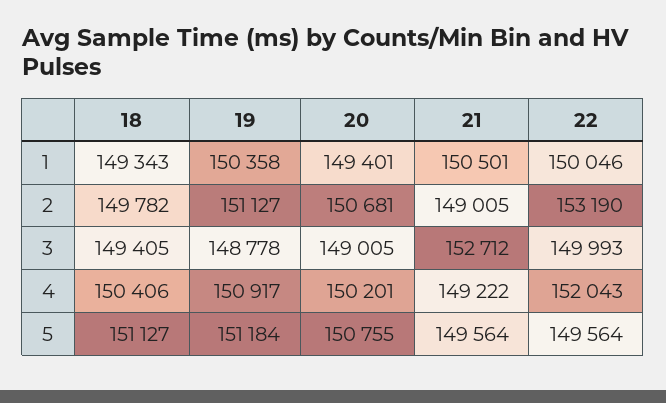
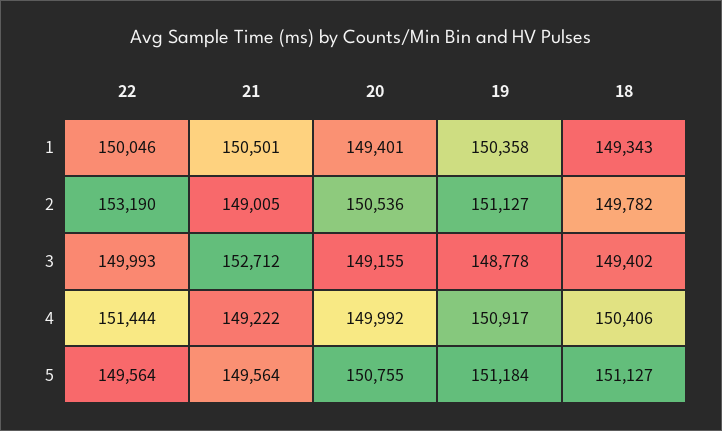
  {
    "18": {
      "1": 149343,
      "2": 149782,
-     "3": 149405,
+     "3": 149402,
      "4": 150406,
      "5": 151127
    },
    "19": {
      "1": 150358,
      "2": 151127,
      "3": 148778,
      "4": 150917,
      "5": 151184
    },
    "20": {
      "1": 149401,
-     "2": 150681,
+     "2": 150536,
-     "3": 149005,
+     "3": 149155,
-     "4": 150201,
+     "4": 149992,
      "5": 150755
    },
    "21": {
      "1": 150501,
      "2": 149005,
      "3": 152712,
      "4": 149222,
      "5": 149564
    },
    "22": {
      "1": 150046,
      "2": 153190,
      "3": 149993,
-     "4": 152043,
+     "4": 151444,
      "5": 149564
    }
  }

